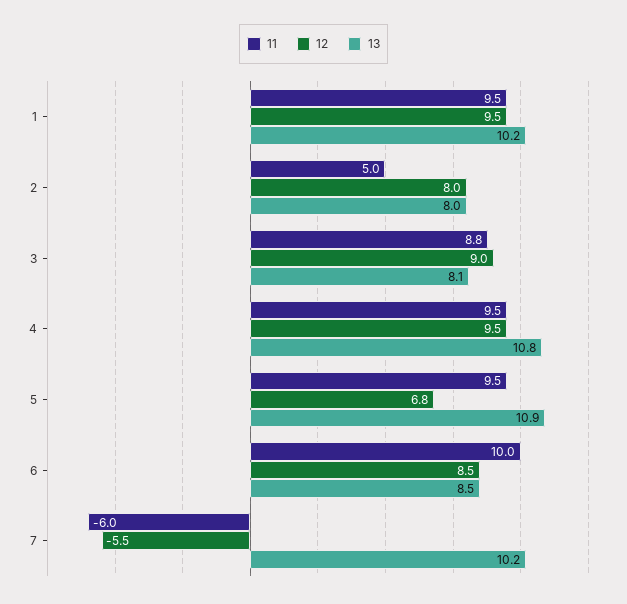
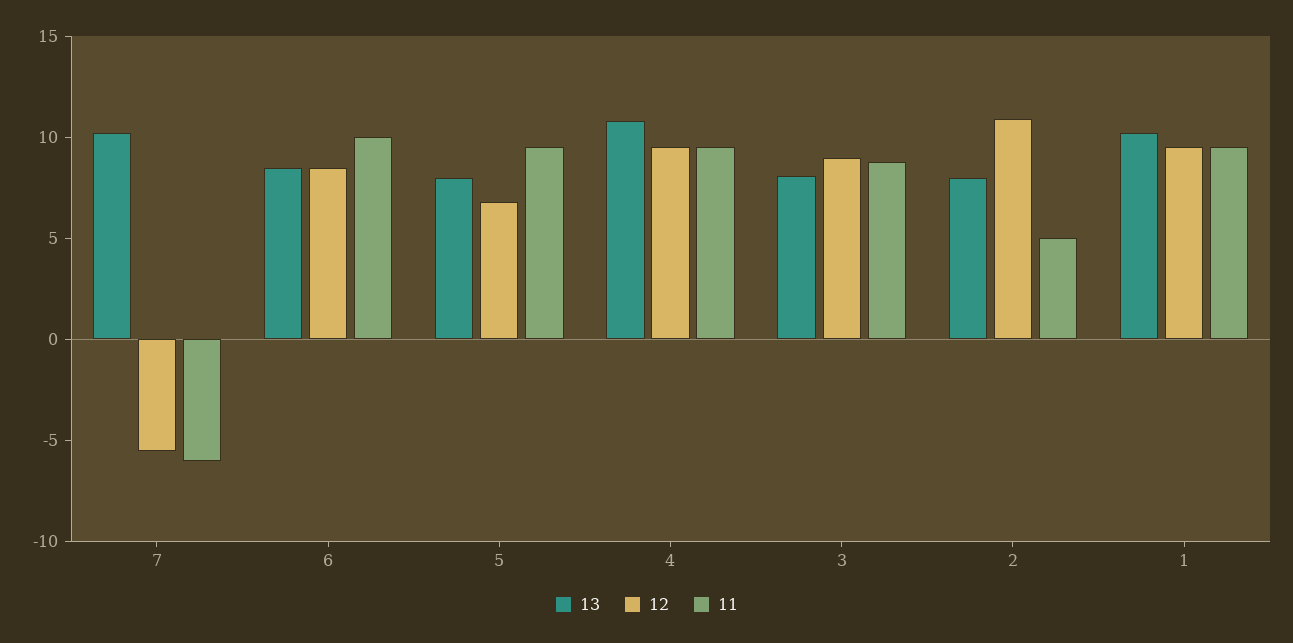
  {
    "11": {
      "1": 9.5,
      "2": 5,
      "3": 8.8,
      "4": 9.5,
      "5": 9.5,
      "6": 10,
      "7": -6
    },
    "12": {
      "1": 9.5,
-     "2": 8,
+     "2": 11,
      "3": 9,
      "4": 9.5,
      "5": 6.8,
      "6": 8.5,
      "7": -5.5
    },
    "13": {
      "1": 10.2,
      "2": 8,
      "3": 8.1,
      "4": 10.8,
-     "5": 10.9,
+     "5": 8,
      "6": 8.5,
      "7": 10.2
    }
  }

